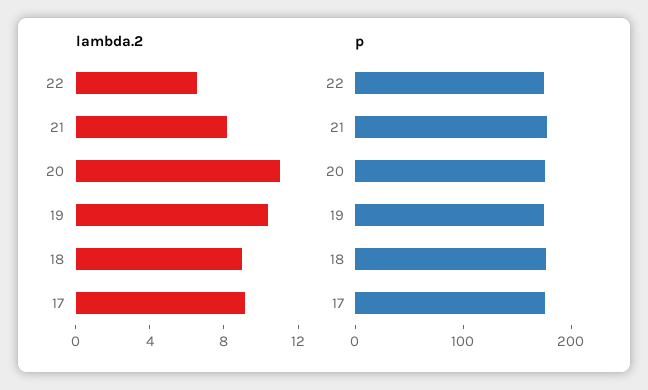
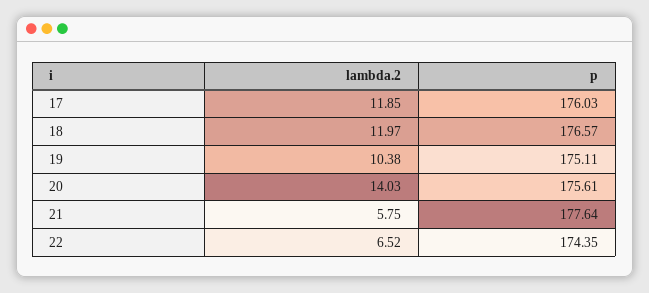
  {
    "lambda.2": {
      "22": 6.52,
-     "21": 8,
+     "21": 5.75,
-     "20": 11,
+     "20": 14.03,
      "19": 10.38,
-     "18": 9,
+     "18": 11.97,
-     "17": 9
+     "17": 11.85
    },
    "p": {
      "22": 174.35,
      "21": 177.64,
      "20": 175.61,
      "19": 175.11,
      "18": 176.57,
      "17": 176.03
    }
  }

